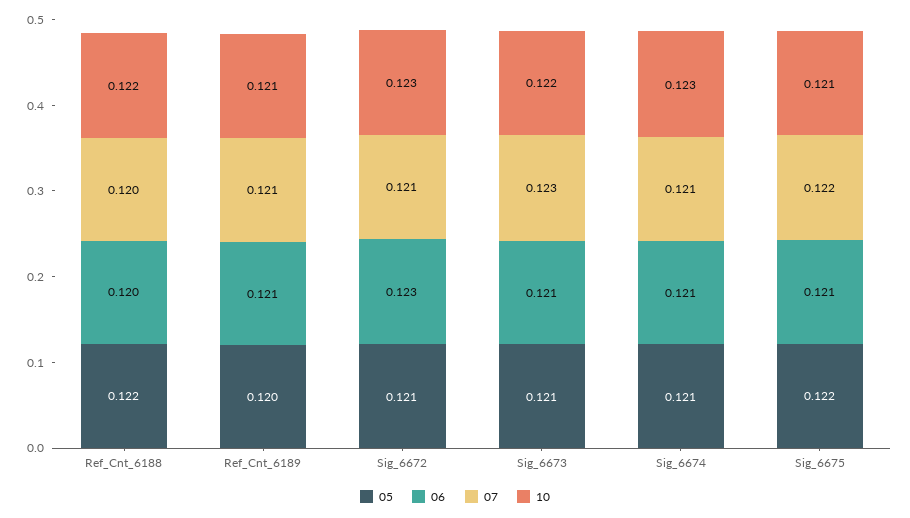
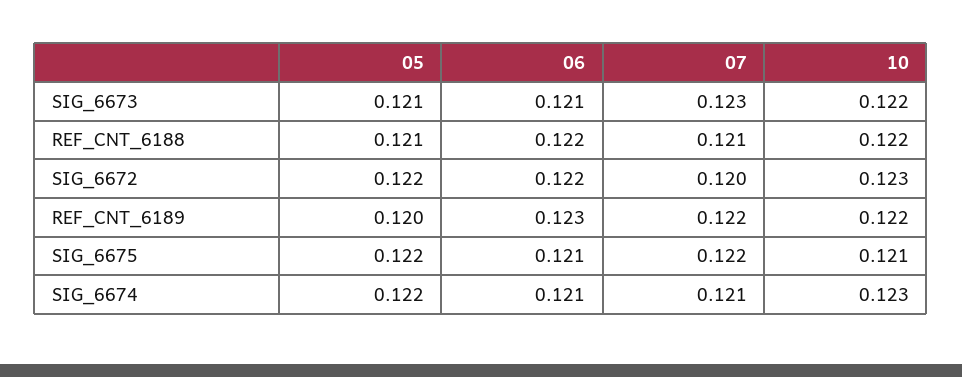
  {
    "05": {
-     "Ref_Cnt_6188": 0.122,
+     "Ref_Cnt_6188": 0.121,
      "Ref_Cnt_6189": 0.12,
-     "Sig_6672": 0.121,
+     "Sig_6672": 0.122,
      "Sig_6673": 0.121,
-     "Sig_6674": 0.121,
+     "Sig_6674": 0.122,
      "Sig_6675": 0.122
    },
    "06": {
-     "Ref_Cnt_6188": 0.12,
+     "Ref_Cnt_6188": 0.122,
-     "Ref_Cnt_6189": 0.121,
+     "Ref_Cnt_6189": 0.123,
-     "Sig_6672": 0.123,
+     "Sig_6672": 0.122,
      "Sig_6673": 0.121,
      "Sig_6674": 0.121,
      "Sig_6675": 0.121
    },
    "07": {
-     "Ref_Cnt_6188": 0.12,
+     "Ref_Cnt_6188": 0.121,
-     "Ref_Cnt_6189": 0.121,
+     "Ref_Cnt_6189": 0.122,
-     "Sig_6672": 0.121,
+     "Sig_6672": 0.12,
      "Sig_6673": 0.123,
      "Sig_6674": 0.121,
      "Sig_6675": 0.122
    },
    "10": {
      "Ref_Cnt_6188": 0.122,
-     "Ref_Cnt_6189": 0.121,
+     "Ref_Cnt_6189": 0.122,
      "Sig_6672": 0.123,
      "Sig_6673": 0.122,
      "Sig_6674": 0.123,
      "Sig_6675": 0.121
    }
  }

